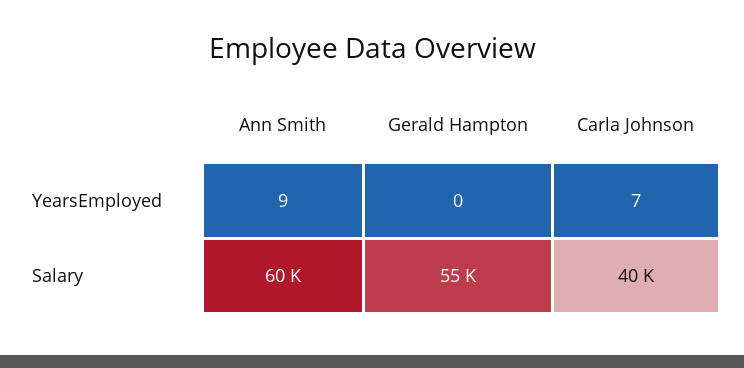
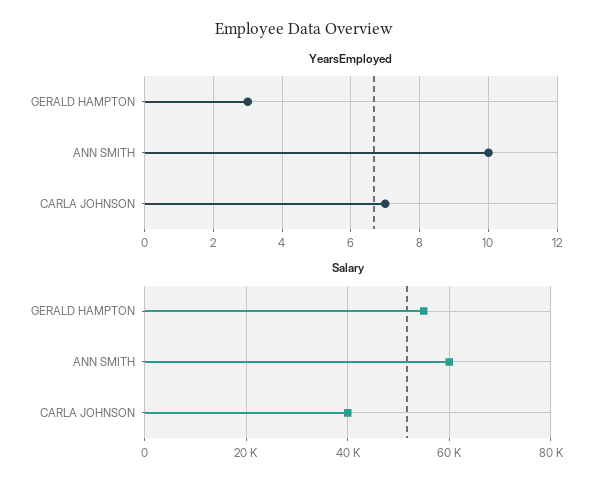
  {
    "YearsEmployed": {
-     "Ann Smith": 9,
+     "Ann Smith": 10,
-     "Gerald Hampton": 0,
+     "Gerald Hampton": 3,
      "Carla Johnson": 7
    },
    "Salary": {
      "Ann Smith": 60000,
      "Gerald Hampton": 55000,
      "Carla Johnson": 40000
    }
  }

